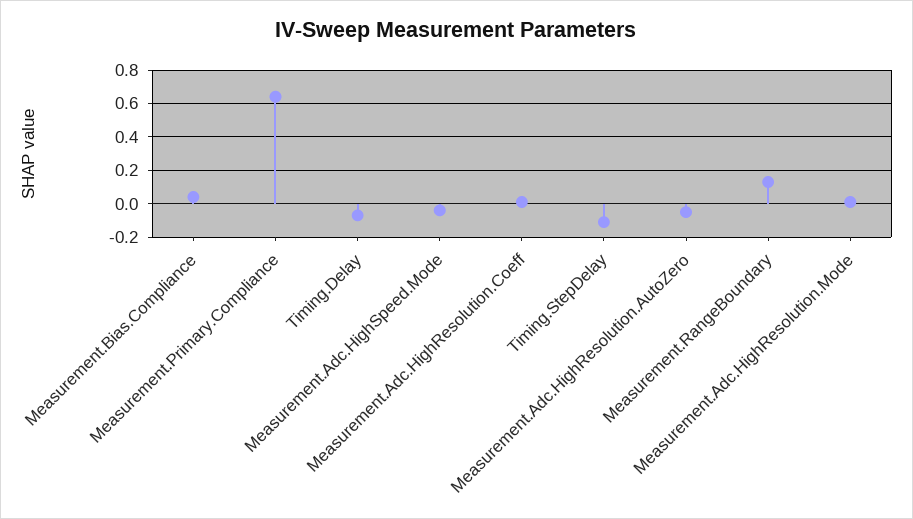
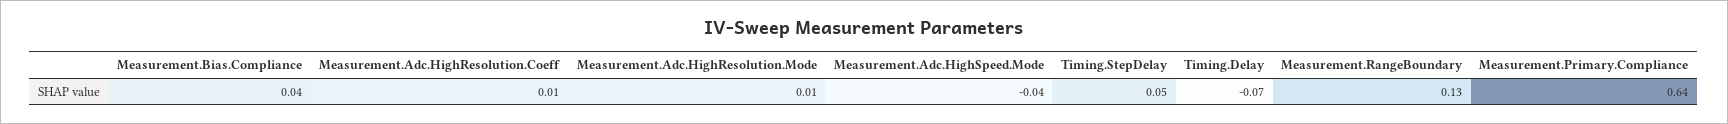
  {
    "Measurement.Bias.Compliance": 0.04,
    "Measurement.Primary.Compliance": 0.64,
    "Timing.Delay": -0.07,
    "Measurement.Adc.HighSpeed.Mode": -0.04,
    "Measurement.Adc.HighResolution.Coeff": 0.01,
-   "Timing.StepDelay": -0.1,
+   "Timing.StepDelay": 0.05,
-   "Measurement.Adc.HighResolution.AutoZero": -0.05,
    "Measurement.RangeBoundary": 0.13,
    "Measurement.Adc.HighResolution.Mode": 0.01
  }

